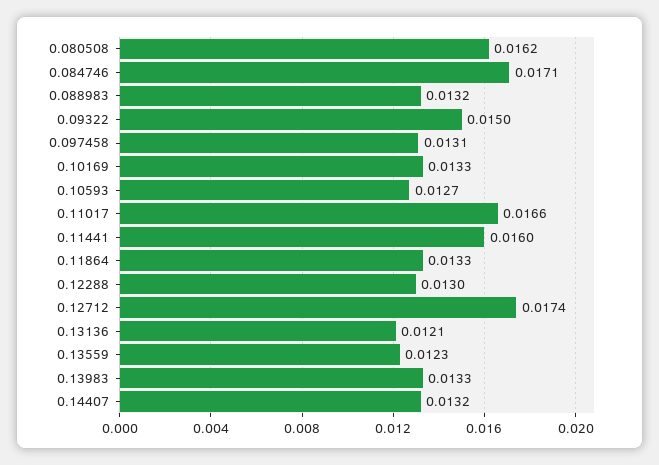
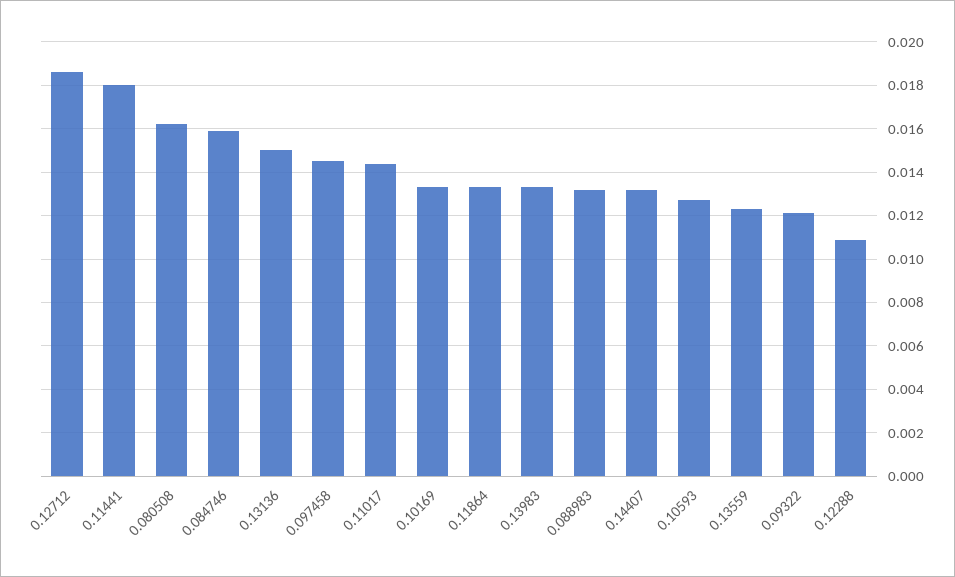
  {
    "0.080508": 0.0162,
-   "0.084746": 0.0171,
+   "0.084746": 0.016,
    "0.088983": 0.0132,
-   "0.09322": 0.015,
+   "0.09322": 0.012,
-   "0.097458": 0.0131,
+   "0.097458": 0.0145,
    "0.10169": 0.0133,
    "0.10593": 0.0127,
-   "0.11017": 0.0166,
+   "0.11017": 0.0145,
-   "0.11441": 0.016,
+   "0.11441": 0.018,
    "0.11864": 0.0133,
-   "0.12288": 0.013,
+   "0.12288": 0.011,
-   "0.12712": 0.0174,
+   "0.12712": 0.0185,
-   "0.13136": 0.0121,
+   "0.13136": 0.015,
    "0.13559": 0.0123,
    "0.13983": 0.0133,
    "0.14407": 0.0132
  }

